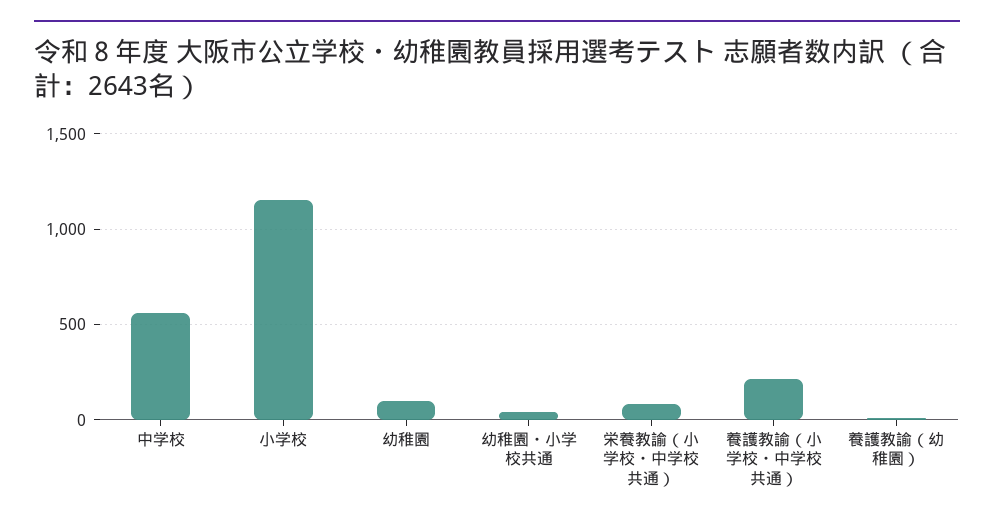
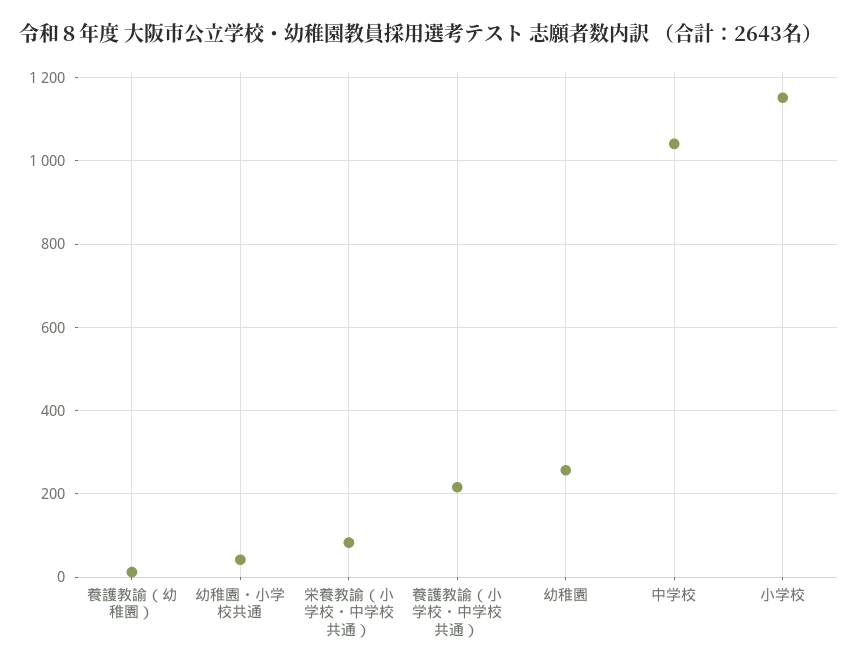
  {
-   "中学校": 550,
+   "中学校": 1040,
    "小学校": 1160,
-   "幼稚園": 100,
+   "幼稚園": 260,
    "幼稚園・小学校共通": 40,
    "栄養教諭（小学校・中学校共通）": 80,
    "養護教諭（小学校・中学校共通）": 220,
    "養護教諭（幼稚園）": 20
  }

